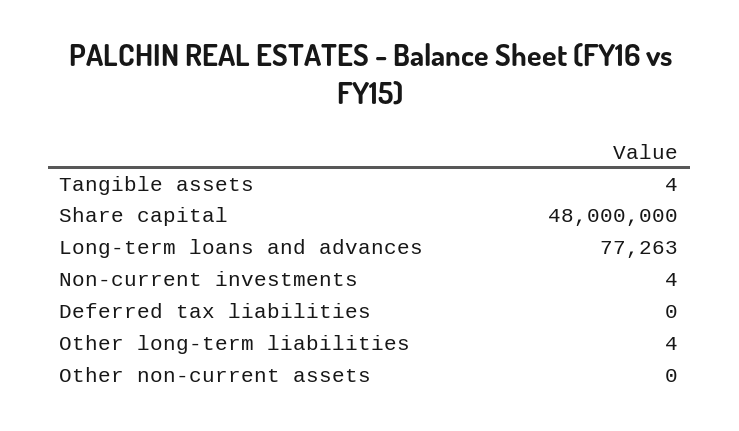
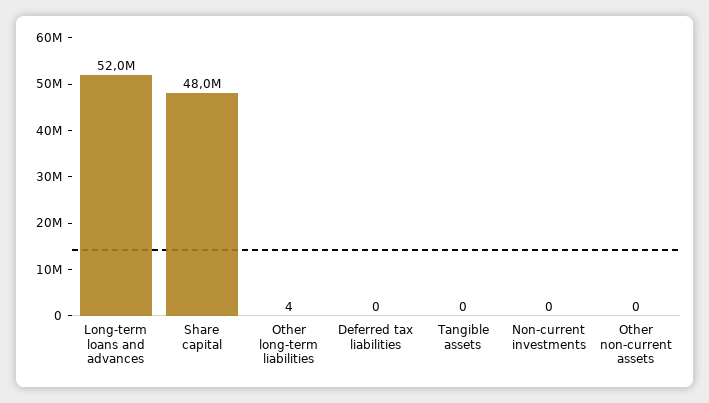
  {
-   "Tangible assets": 4,
+   "Tangible assets": 0,
    "Share capital": 48000000,
-   "Long-term loans and advances": 77263,
+   "Long-term loans and advances": 52000000,
-   "Non-current investments": 4,
+   "Non-current investments": 0,
    "Deferred tax liabilities": 0,
    "Other long-term liabilities": 4,
    "Other non-current assets": 0
  }

